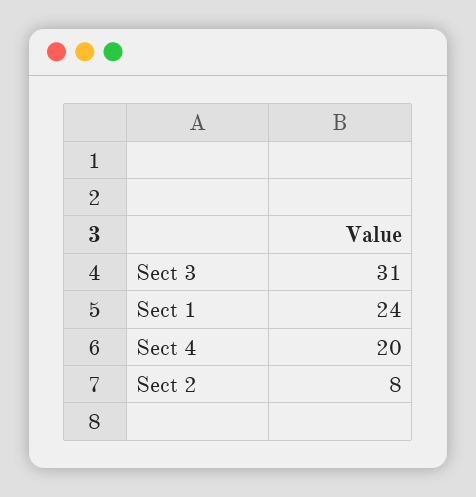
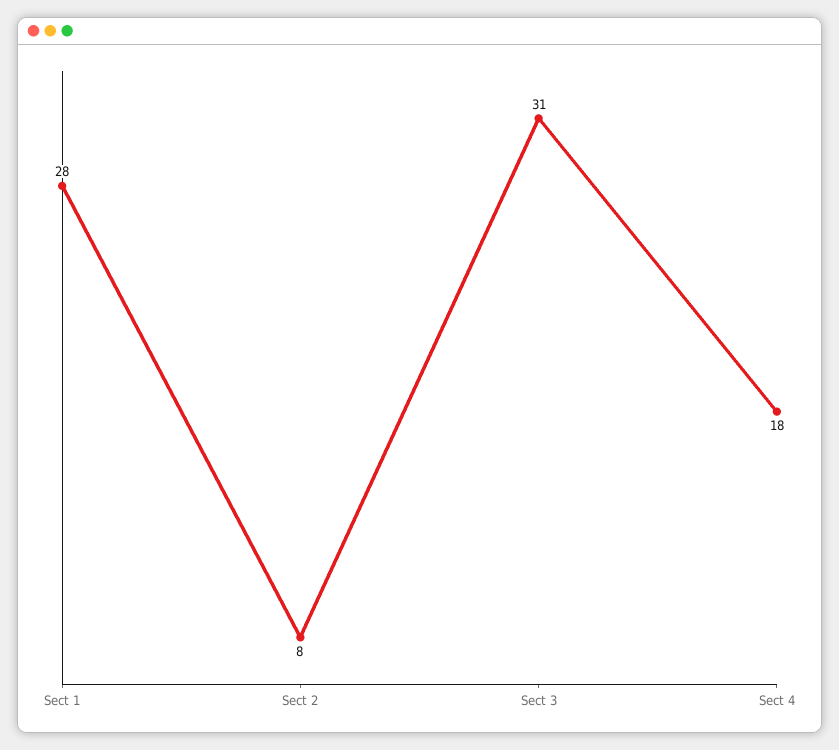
  {
    "Sect 3": 31,
-   "Sect 1": 24,
+   "Sect 1": 28,
-   "Sect 4": 20,
+   "Sect 4": 18,
    "Sect 2": 8
  }

